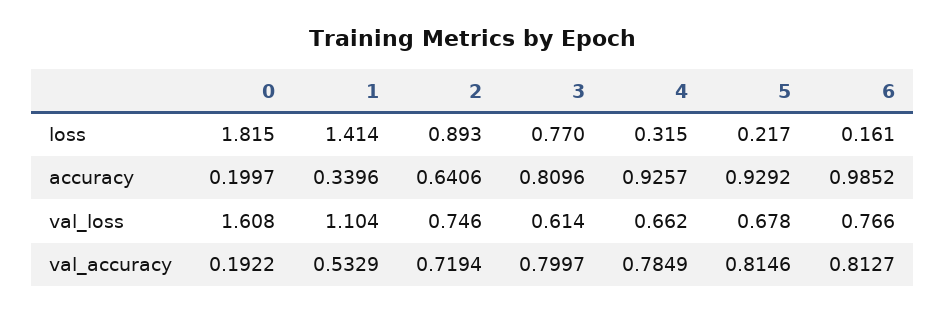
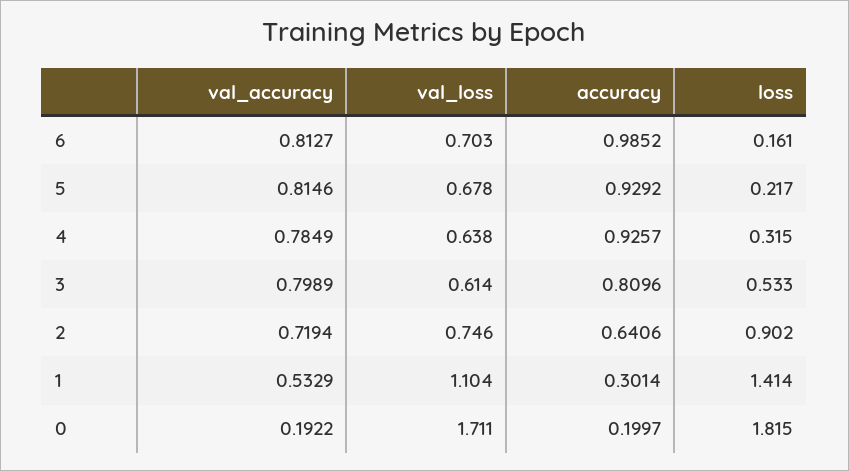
  {
    "0": {
      "loss": 1.815,
      "accuracy": 0.1997,
-     "val_loss": 1.608,
+     "val_loss": 1.711,
      "val_accuracy": 0.1922
    },
    "1": {
      "loss": 1.414,
-     "accuracy": 0.3396,
+     "accuracy": 0.3014,
      "val_loss": 1.104,
      "val_accuracy": 0.5329
    },
    "2": {
-     "loss": 0.893,
+     "loss": 0.902,
      "accuracy": 0.6406,
      "val_loss": 0.746,
      "val_accuracy": 0.7194
    },
    "3": {
-     "loss": 0.77,
+     "loss": 0.533,
      "accuracy": 0.8096,
      "val_loss": 0.614,
-     "val_accuracy": 0.7997
+     "val_accuracy": 0.7989
    },
    "4": {
      "loss": 0.315,
      "accuracy": 0.9257,
-     "val_loss": 0.662,
+     "val_loss": 0.638,
      "val_accuracy": 0.7849
    },
    "5": {
      "loss": 0.217,
      "accuracy": 0.9292,
      "val_loss": 0.678,
      "val_accuracy": 0.8146
    },
    "6": {
      "loss": 0.161,
      "accuracy": 0.9852,
-     "val_loss": 0.766,
+     "val_loss": 0.703,
      "val_accuracy": 0.8127
    }
  }

